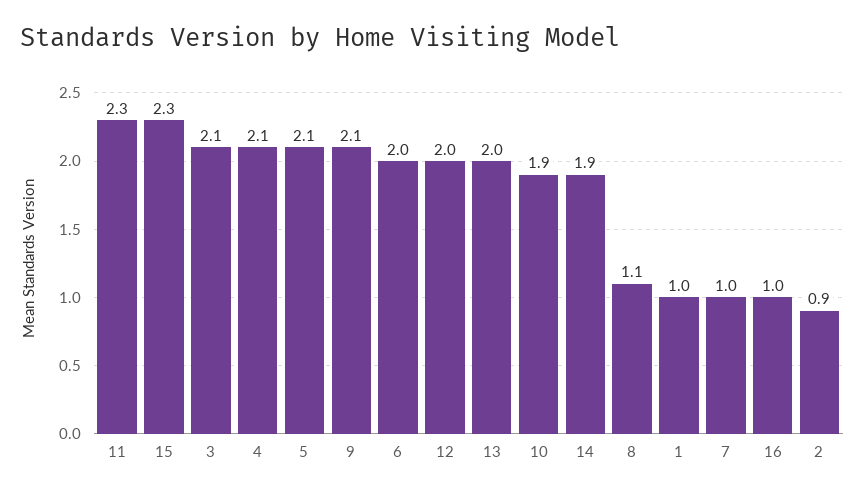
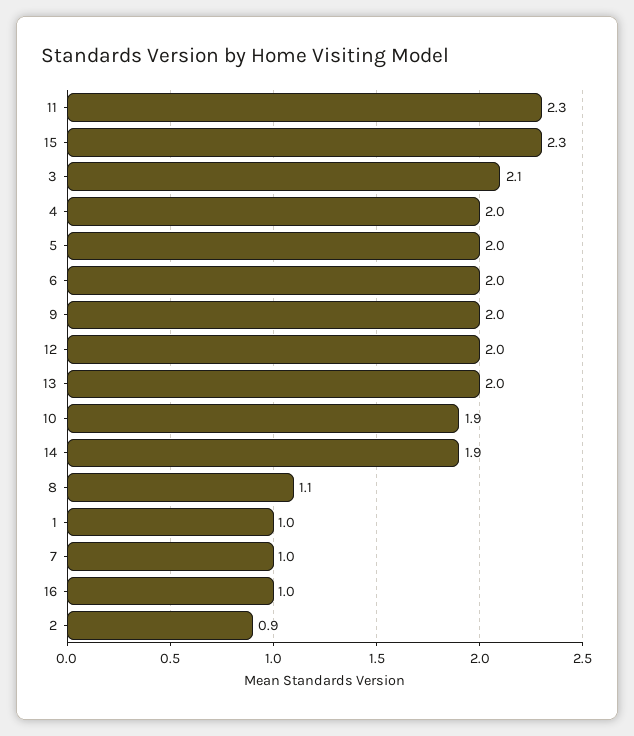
  {
    "11": 2.3,
    "15": 2.3,
    "3": 2.1,
-   "4": 2.1,
+   "4": 2,
-   "5": 2.1,
+   "5": 2,
-   "9": 2.1,
+   "9": 2,
    "6": 2,
    "12": 2,
    "13": 2,
    "10": 1.9,
    "14": 1.9,
    "8": 1.1,
    "1": 1,
    "7": 1,
    "16": 1,
    "2": 0.9
  }

